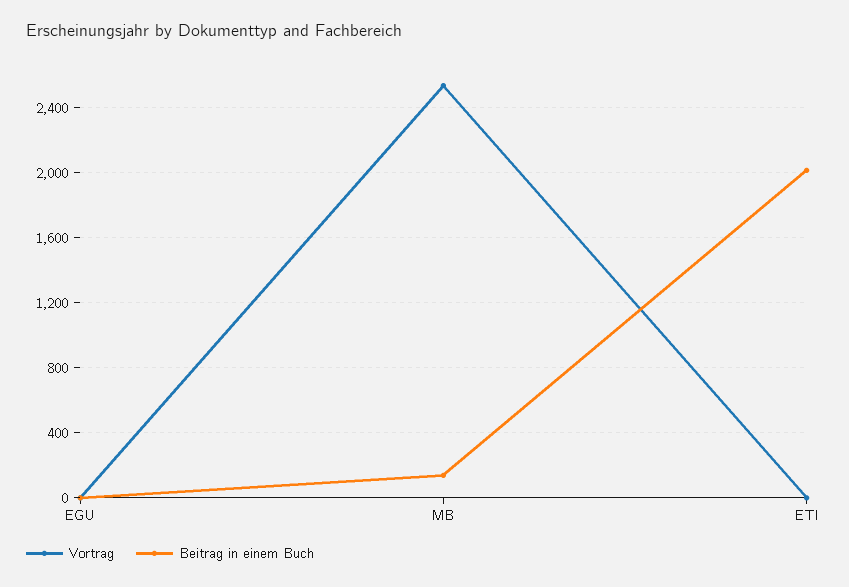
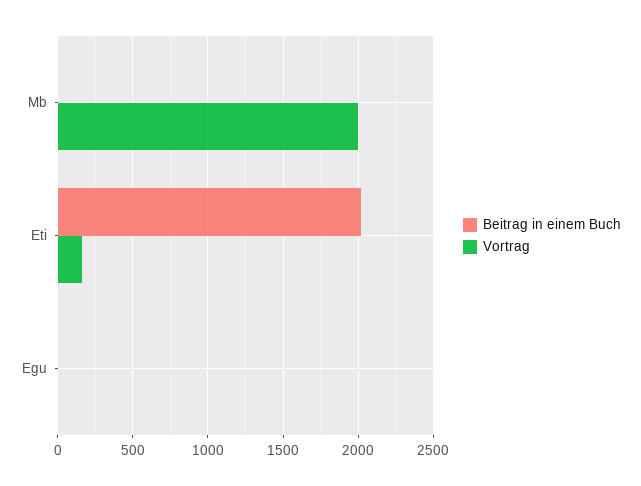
  {
    "Vortrag": {
      "EGU": 0,
-     "MB": 2550,
+     "MB": 2000,
-     "ETI": 0
+     "ETI": 150
    },
    "Beitrag in einem Buch": {
      "EGU": 0,
-     "MB": 150,
+     "MB": 0,
      "ETI": 2000
    }
  }

